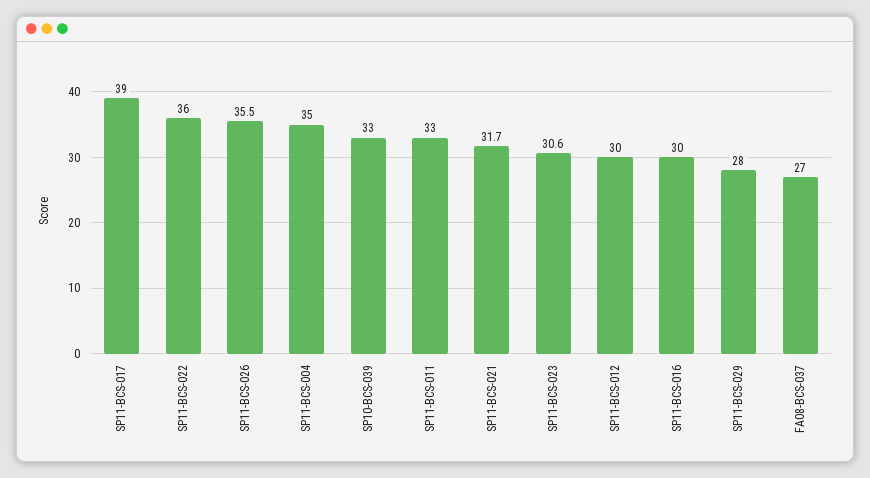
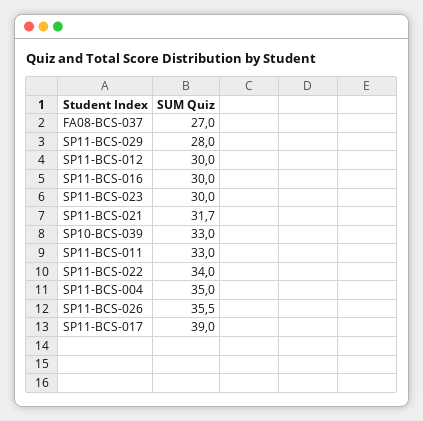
  {
    "SP11-BCS-017": 39,
-   "SP11-BCS-022": 36,
+   "SP11-BCS-022": 34,
    "SP11-BCS-026": 35.5,
    "SP11-BCS-004": 35,
    "SP10-BCS-039": 33,
    "SP11-BCS-011": 33,
    "SP11-BCS-021": 31.7,
-   "SP11-BCS-023": 30.6,
+   "SP11-BCS-023": 30,
    "SP11-BCS-012": 30,
    "SP11-BCS-016": 30,
    "SP11-BCS-029": 28,
    "FA08-BCS-037": 27
  }

